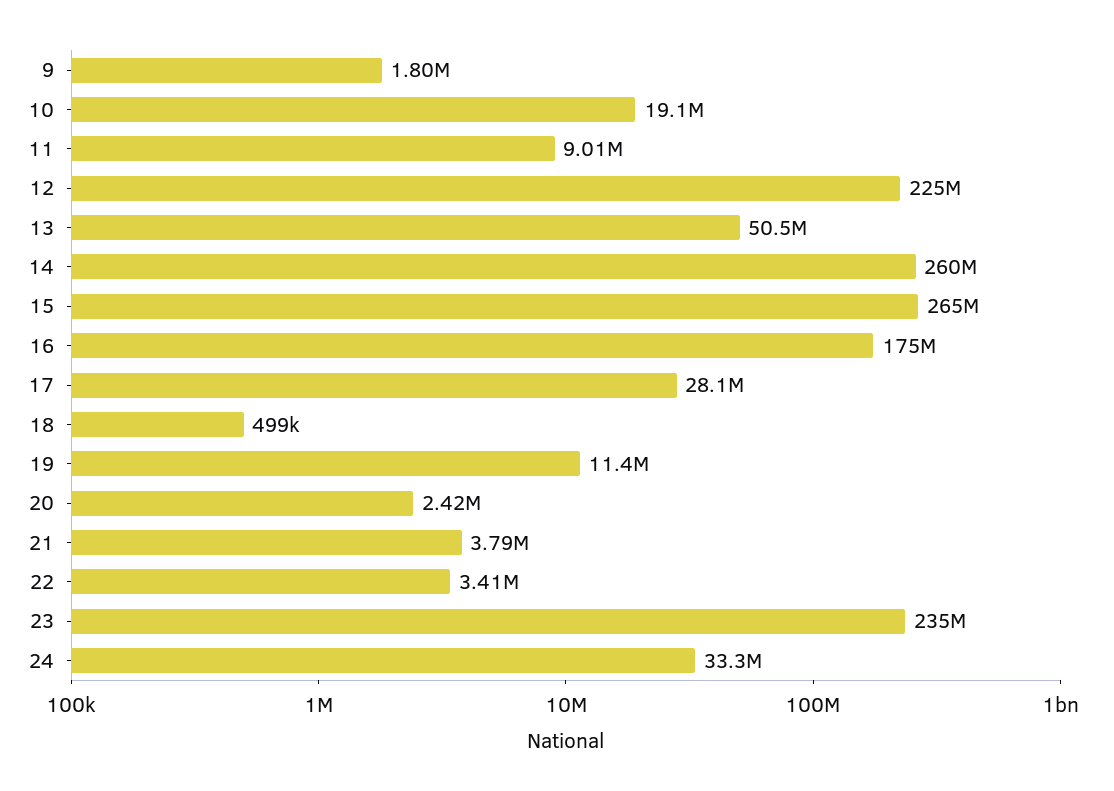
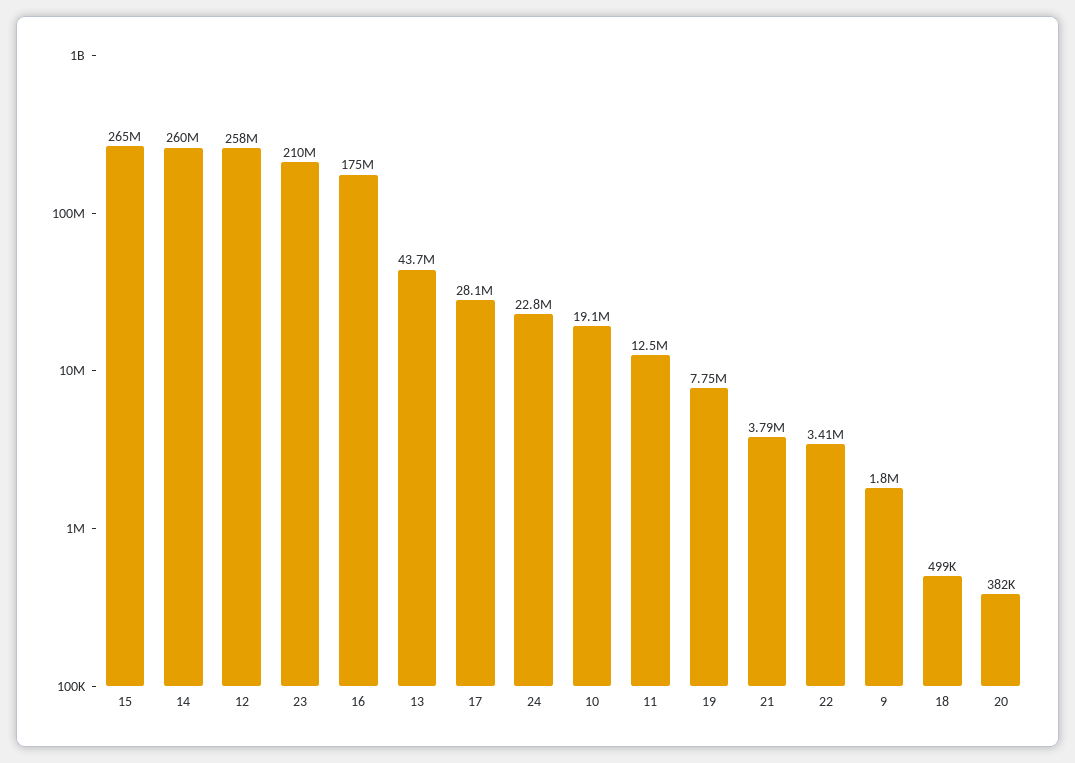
  {
    "9": 1800000,
    "10": 19100000,
-   "11": 9010000,
+   "11": 12500000,
-   "12": 225000000,
+   "12": 258000000,
-   "13": 50500000,
+   "13": 43700000,
    "14": 260000000,
    "15": 265000000,
    "16": 175000000,
    "17": 28100000,
    "18": 499000,
-   "19": 11400000,
+   "19": 7750000,
-   "20": 2420000,
+   "20": 382000,
    "21": 3790000,
    "22": 3410000,
-   "23": 235000000,
+   "23": 210000000,
-   "24": 33300000
+   "24": 22800000
  }

